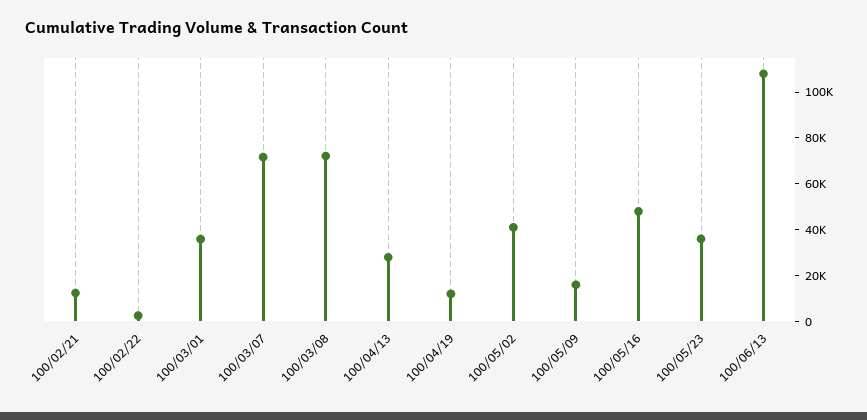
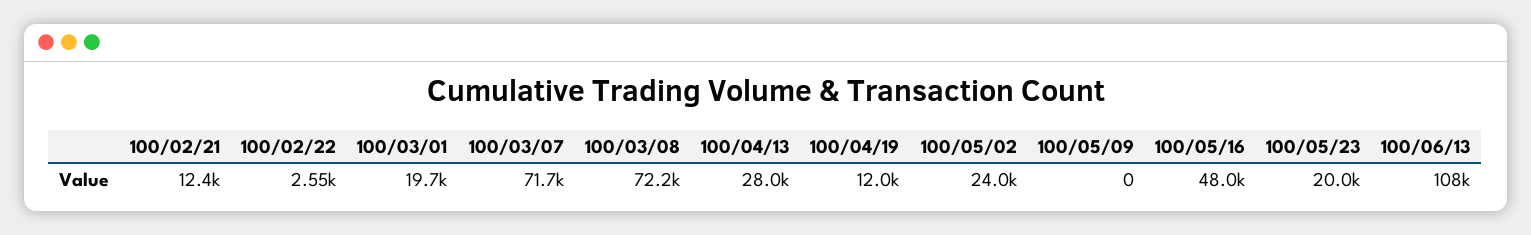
  {
    "100/02/21": 12400,
    "100/02/22": 2550,
-   "100/03/01": 35000,
+   "100/03/01": 19700,
    "100/03/07": 71700,
    "100/03/08": 72200,
    "100/04/13": 28000,
    "100/04/19": 12000,
-   "100/05/02": 40000,
+   "100/05/02": 24000,
-   "100/05/09": 15000,
+   "100/05/09": 0,
    "100/05/16": 48000,
-   "100/05/23": 35000,
+   "100/05/23": 20000,
    "100/06/13": 108000
  }

